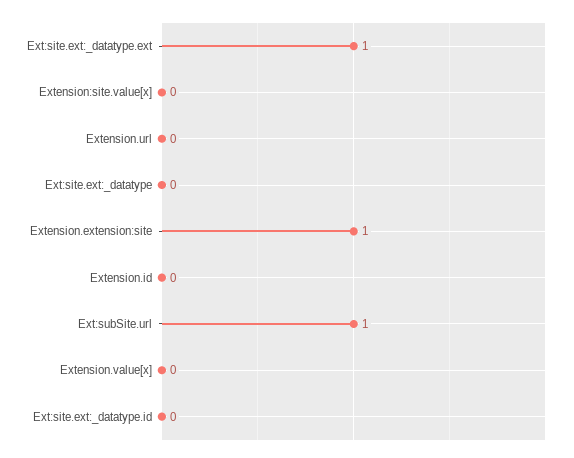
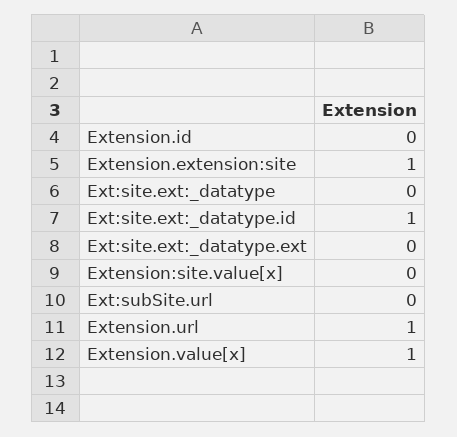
  {
-   "Ext:site.ext:_datatype.ext": 1,
+   "Ext:site.ext:_datatype.ext": 0,
    "Extension:site.value[x]": 0,
-   "Extension.url": 0,
+   "Extension.url": 1,
    "Ext:site.ext:_datatype": 0,
    "Extension.extension:site": 1,
    "Extension.id": 0,
-   "Ext:subSite.url": 1,
+   "Ext:subSite.url": 0,
-   "Extension.value[x]": 0,
+   "Extension.value[x]": 1,
-   "Ext:site.ext:_datatype.id": 0
+   "Ext:site.ext:_datatype.id": 1
  }

